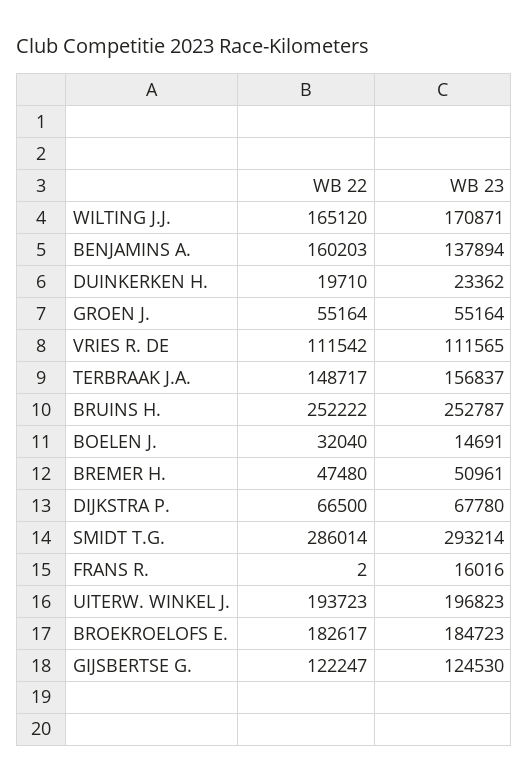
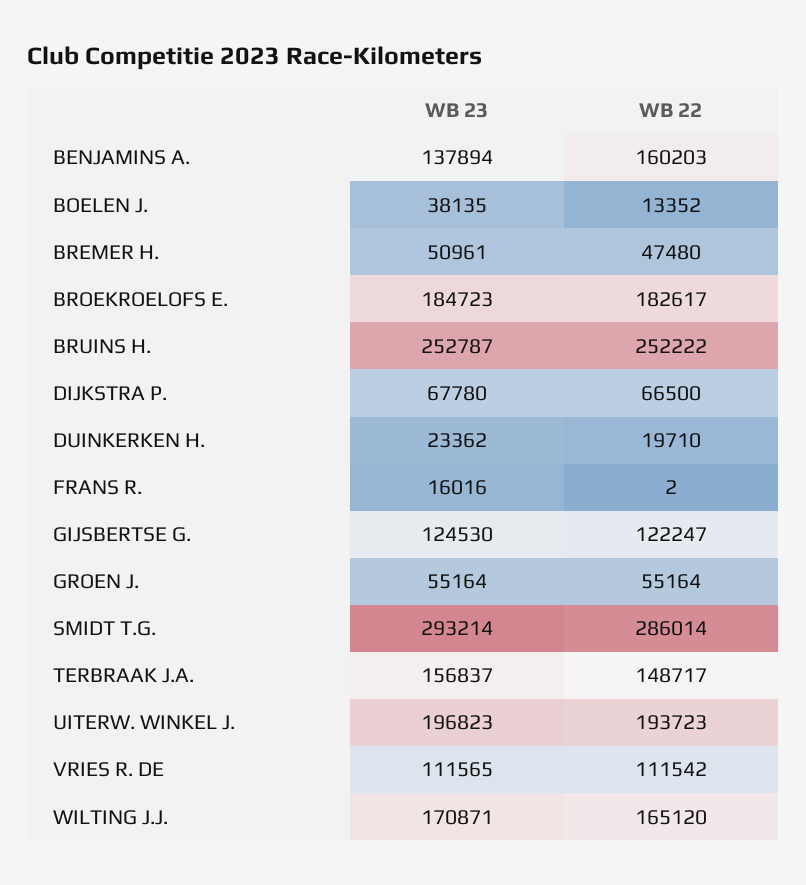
  {
    "WB 22": {
      "WILTING J.J.": 165120,
      "BENJAMINS A.": 160203,
      "DUINKERKEN H.": 19710,
      "GROEN J.": 55164,
      "VRIES R. DE": 111542,
      "TERBRAAK J.A.": 148717,
      "BRUINS H.": 252222,
-     "BOELEN J.": 32040,
+     "BOELEN J.": 13352,
      "BREMER H.": 47480,
      "DIJKSTRA P.": 66500,
      "SMIDT T.G.": 286014,
      "FRANS R.": 2,
      "UITERW. WINKEL J.": 193723,
      "BROEKROELOFS E.": 182617,
      "GIJSBERTSE G.": 122247
    },
    "WB 23": {
      "WILTING J.J.": 170871,
      "BENJAMINS A.": 137894,
      "DUINKERKEN H.": 23362,
      "GROEN J.": 55164,
      "VRIES R. DE": 111565,
      "TERBRAAK J.A.": 156837,
      "BRUINS H.": 252787,
-     "BOELEN J.": 14691,
+     "BOELEN J.": 38135,
      "BREMER H.": 50961,
      "DIJKSTRA P.": 67780,
      "SMIDT T.G.": 293214,
      "FRANS R.": 16016,
      "UITERW. WINKEL J.": 196823,
      "BROEKROELOFS E.": 184723,
      "GIJSBERTSE G.": 124530
    }
  }

